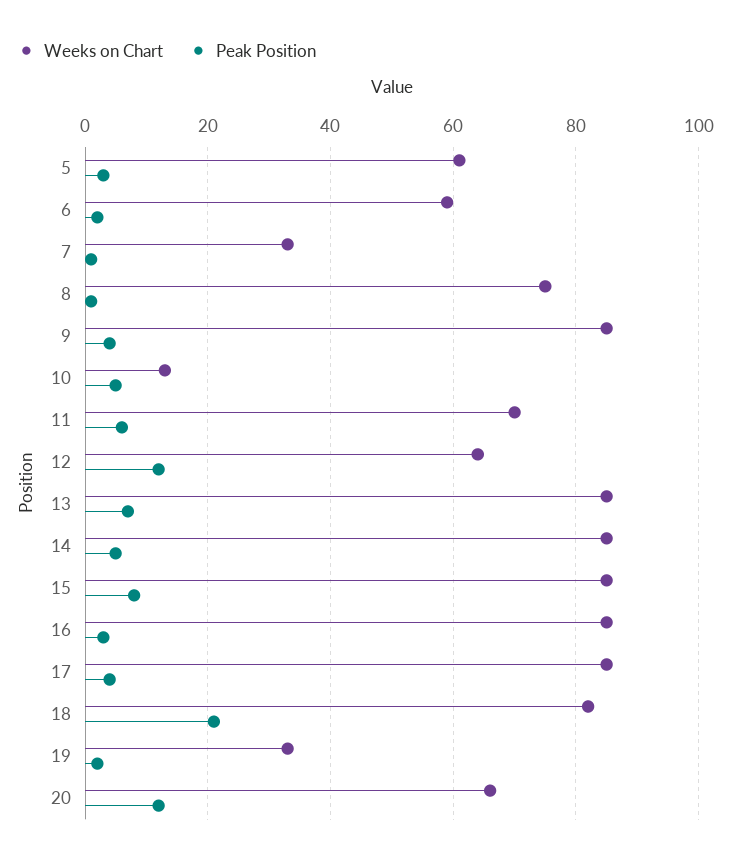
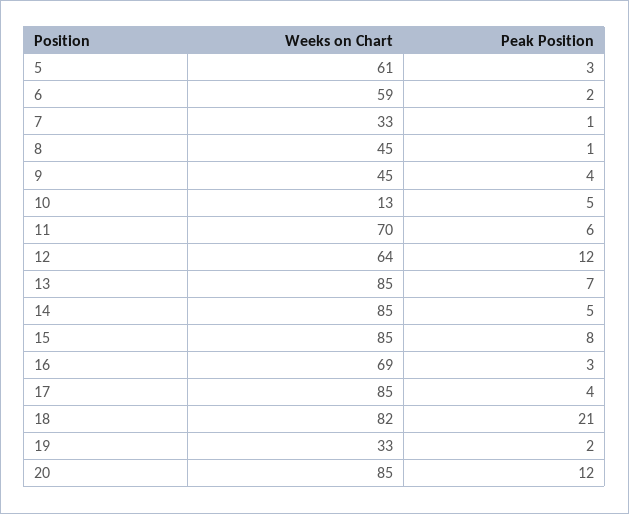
  {
    "Weeks on Chart": {
      "5": 61,
      "6": 59,
      "7": 33,
-     "8": 75,
+     "8": 45,
-     "9": 85,
+     "9": 45,
      "10": 13,
      "11": 70,
      "12": 64,
      "13": 85,
      "14": 85,
      "15": 85,
-     "16": 85,
+     "16": 69,
      "17": 85,
      "18": 82,
      "19": 33,
-     "20": 65
+     "20": 85
    },
    "Peak Position": {
      "5": 3,
      "6": 2,
      "7": 1,
      "8": 1,
      "9": 4,
      "10": 5,
      "11": 6,
      "12": 12,
      "13": 7,
      "14": 5,
      "15": 8,
      "16": 3,
      "17": 4,
      "18": 21,
      "19": 2,
      "20": 12
    }
  }

